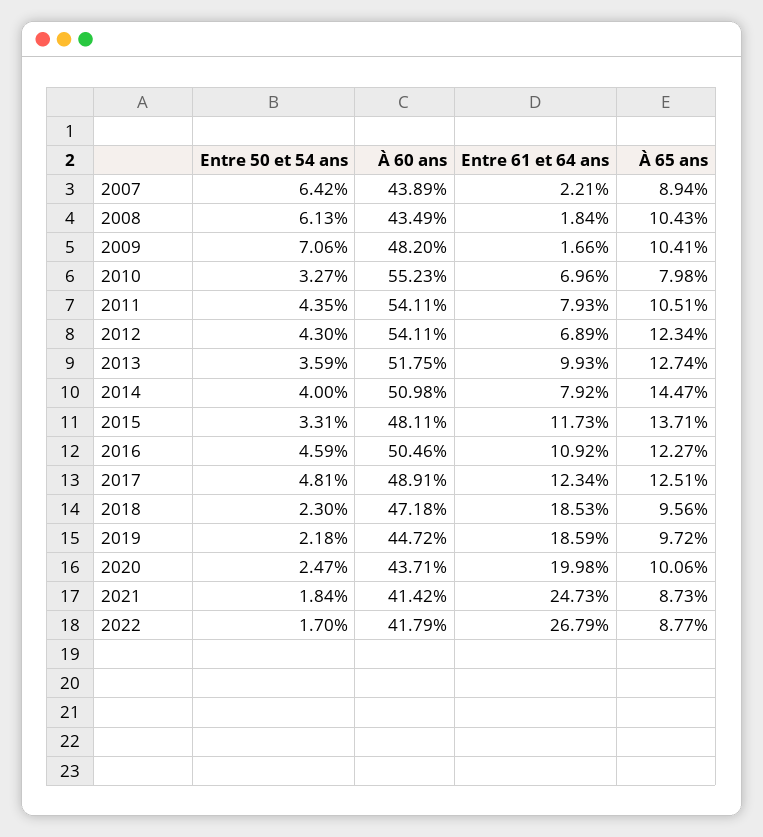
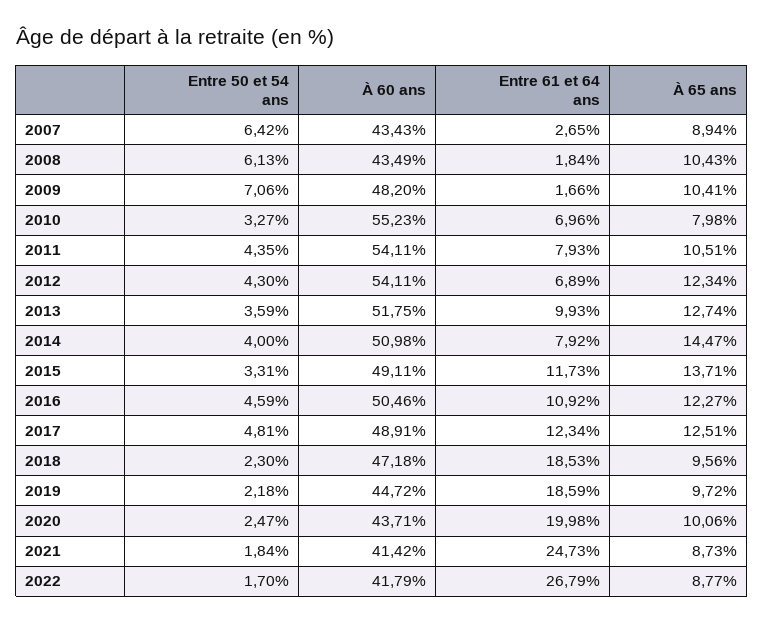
  {
    "Entre 50 et 54 ans": {
      "2007": 6.42,
      "2008": 6.13,
      "2009": 7.06,
      "2010": 3.27,
      "2011": 4.35,
      "2012": 4.3,
      "2013": 3.59,
      "2014": 4,
      "2015": 3.31,
      "2016": 4.59,
      "2017": 4.81,
      "2018": 2.3,
      "2019": 2.18,
      "2020": 2.47,
      "2021": 1.84,
      "2022": 1.7
    },
    "À 60 ans": {
-     "2007": 43.89,
+     "2007": 43.43,
      "2008": 43.49,
      "2009": 48.2,
      "2010": 55.23,
      "2011": 54.11,
      "2012": 54.11,
      "2013": 51.75,
      "2014": 50.98,
-     "2015": 48.11,
+     "2015": 49.11,
      "2016": 50.46,
      "2017": 48.91,
      "2018": 47.18,
      "2019": 44.72,
      "2020": 43.71,
      "2021": 41.42,
      "2022": 41.79
    },
    "Entre 61 et 64 ans": {
-     "2007": 2.21,
+     "2007": 2.65,
      "2008": 1.84,
      "2009": 1.66,
      "2010": 6.96,
      "2011": 7.93,
      "2012": 6.89,
      "2013": 9.93,
      "2014": 7.92,
      "2015": 11.73,
      "2016": 10.92,
      "2017": 12.34,
      "2018": 18.53,
      "2019": 18.59,
      "2020": 19.98,
      "2021": 24.73,
      "2022": 26.79
    },
    "À 65 ans": {
      "2007": 8.94,
      "2008": 10.43,
      "2009": 10.41,
      "2010": 7.98,
      "2011": 10.51,
      "2012": 12.34,
      "2013": 12.74,
      "2014": 14.47,
      "2015": 13.71,
      "2016": 12.27,
      "2017": 12.51,
      "2018": 9.56,
      "2019": 9.72,
      "2020": 10.06,
      "2021": 8.73,
      "2022": 8.77
    }
  }

